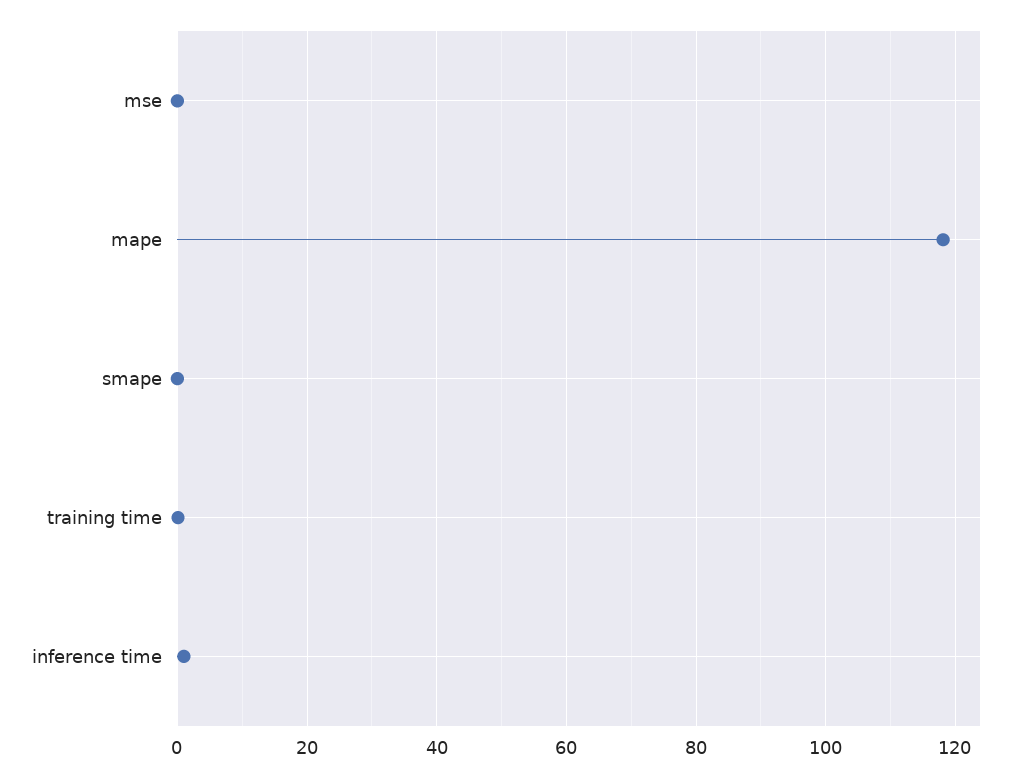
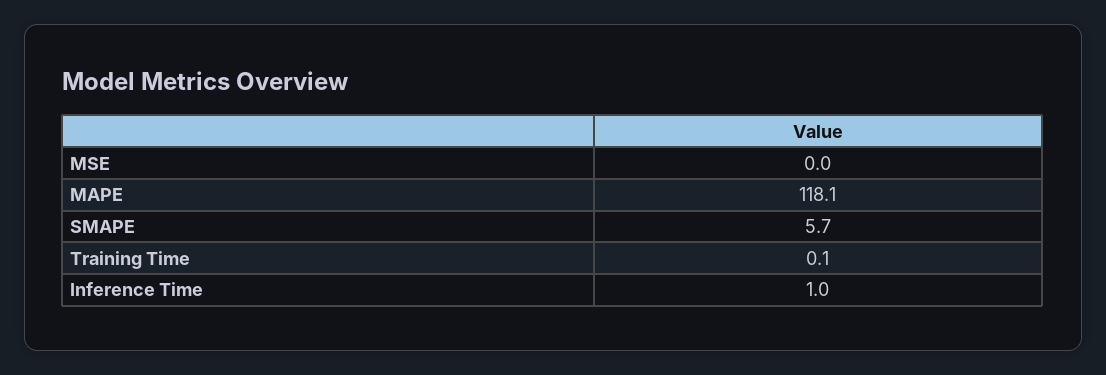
  {
    "mse": 0,
    "mape": 118.1,
-   "smape": 0,
+   "smape": 5.7,
    "training time": 0.1,
    "inference time": 1
  }

